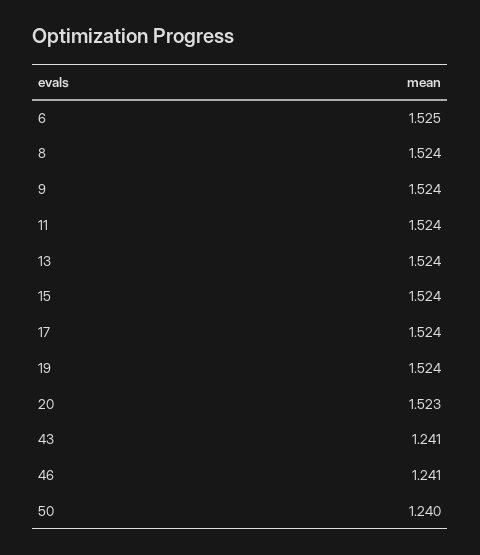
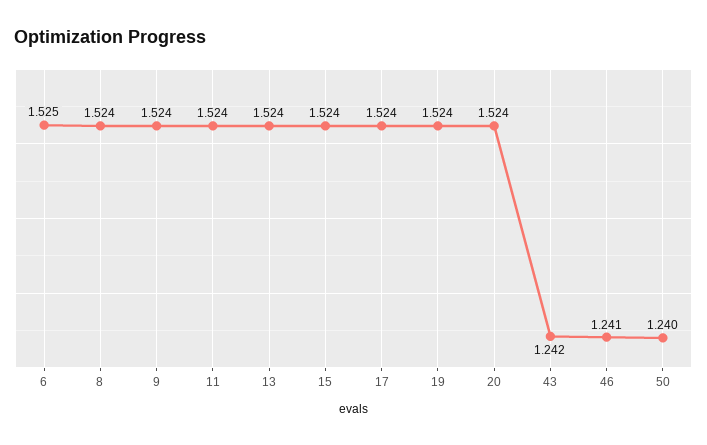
  {
    "6": 1.525,
    "8": 1.524,
    "9": 1.524,
    "11": 1.524,
    "13": 1.524,
    "15": 1.524,
    "17": 1.524,
    "19": 1.524,
-   "20": 1.523,
+   "20": 1.524,
-   "43": 1.241,
+   "43": 1.242,
    "46": 1.241,
    "50": 1.24
  }

